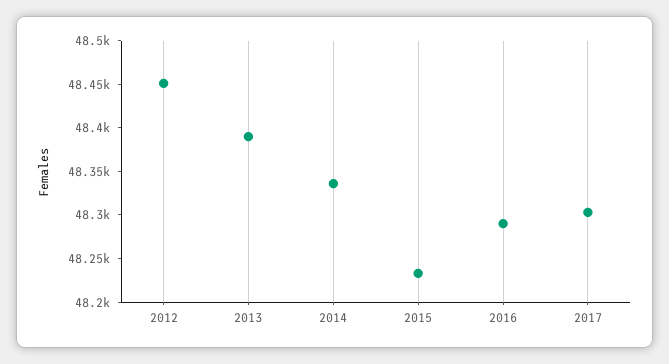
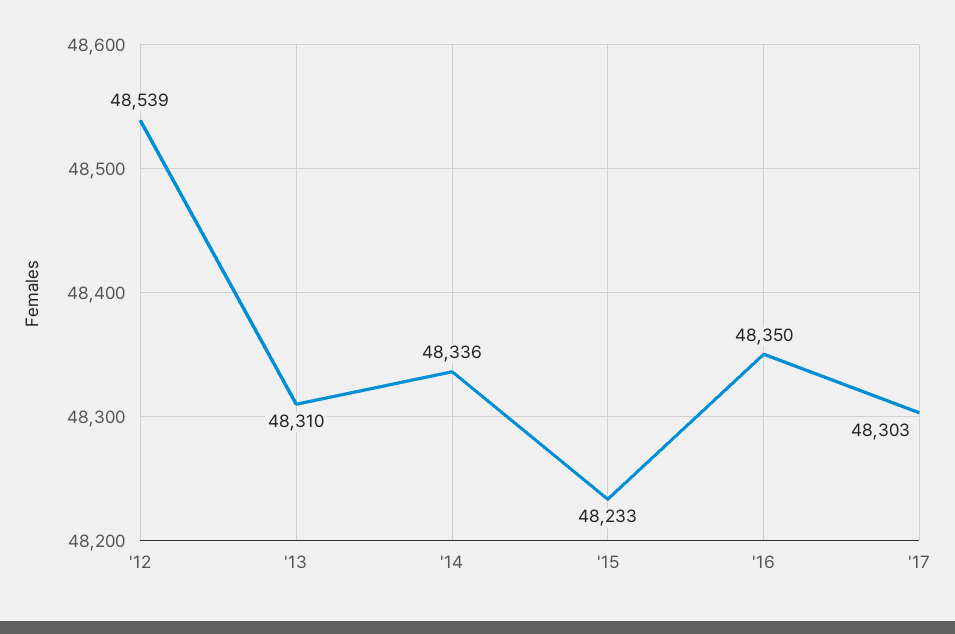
  {
-   "2012": 48450,
+   "2012": 48539,
-   "2013": 48390,
+   "2013": 48310,
    "2014": 48336,
    "2015": 48233,
-   "2016": 48290,
+   "2016": 48350,
    "2017": 48303
  }

